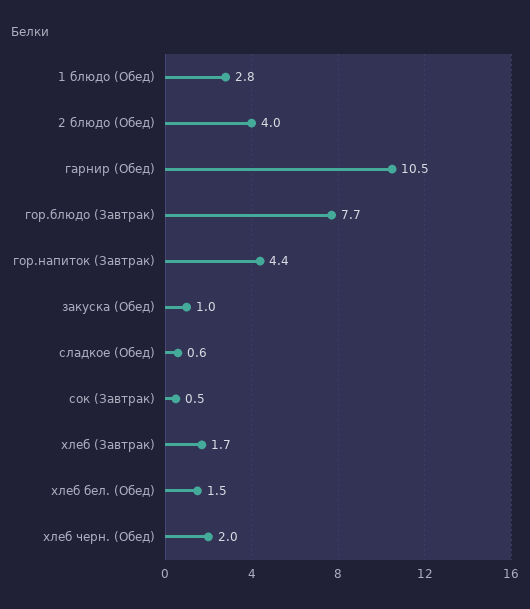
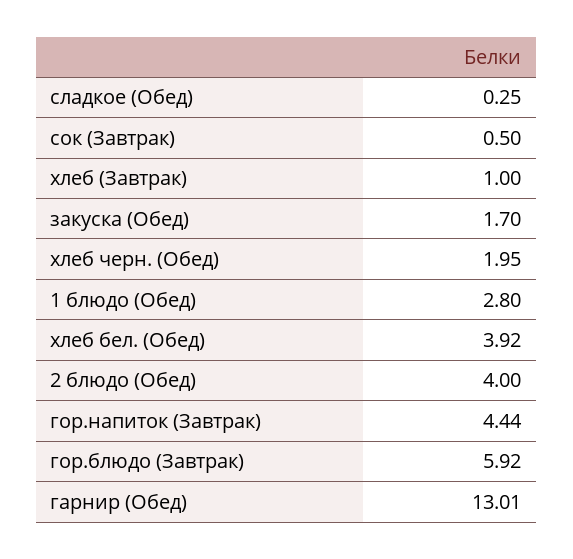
  {
    "1 блюдо (Обед)": 2.8,
    "2 блюдо (Обед)": 4,
-   "гарнир (Обед)": 10.5,
+   "гарнир (Обед)": 13.01,
-   "гор.блюдо (Завтрак)": 7.7,
+   "гор.блюдо (Завтрак)": 5.92,
    "гор.напиток (Завтрак)": 4.44,
-   "закуска (Обед)": 1,
+   "закуска (Обед)": 1.7,
-   "сладкое (Обед)": 0.6,
+   "сладкое (Обед)": 0.25,
    "сок (Завтрак)": 0.5,
-   "хлеб (Завтрак)": 1.7,
+   "хлеб (Завтрак)": 1,
-   "хлеб бел. (Обед)": 1.5,
+   "хлеб бел. (Обед)": 3.92,
    "хлеб черн. (Обед)": 1.95
  }

